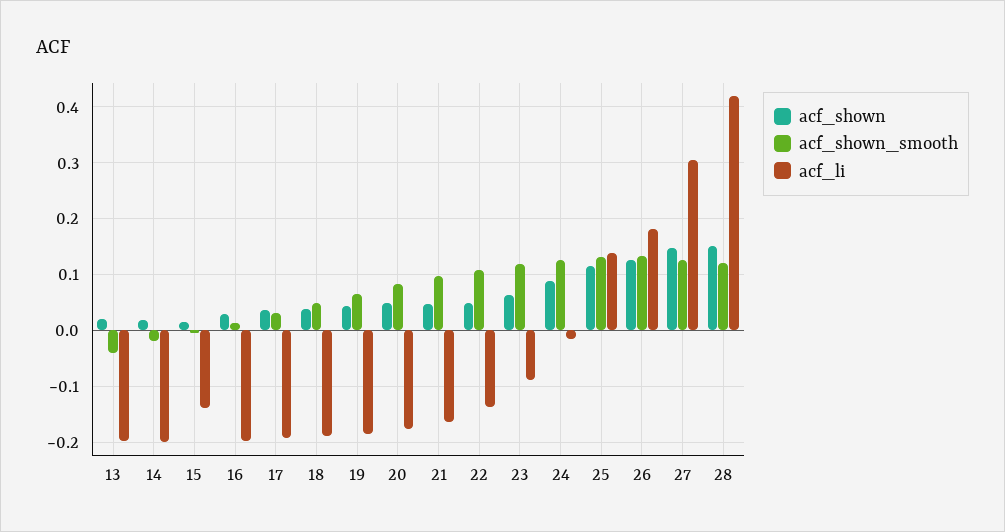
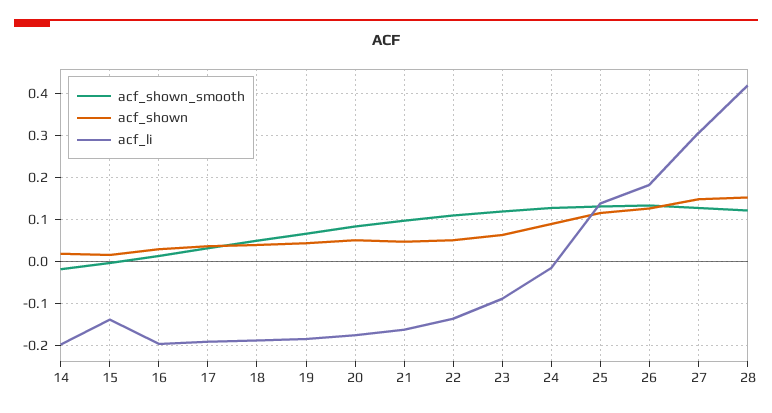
  {
    "acf_shown": {
-     "13": 0.02,
      "14": 0.02,
      "15": 0.02,
      "16": 0.02,
      "17": 0.04,
      "18": 0.04,
      "19": 0.04,
      "20": 0.06,
      "21": 0.04,
      "22": 0.06,
      "23": 0.06,
      "24": 0.08,
      "25": 0.12,
      "26": 0.12,
      "27": 0.14,
      "28": 0.16
    },
    "acf_shown_smooth": {
-     "13": -0.04,
      "14": -0.02,
      "15": 0,
      "16": 0.02,
      "17": 0.04,
      "18": 0.04,
      "19": 0.06,
      "20": 0.08,
      "21": 0.1,
      "22": 0.1,
      "23": 0.12,
      "24": 0.12,
      "25": 0.14,
      "26": 0.14,
      "27": 0.12,
      "28": 0.12
    },
    "acf_li": {
-     "13": -0.2,
      "14": -0.2,
      "15": -0.14,
      "16": -0.2,
      "17": -0.2,
      "18": -0.18,
      "19": -0.18,
      "20": -0.18,
      "21": -0.16,
      "22": -0.14,
      "23": -0.08,
      "24": -0.02,
      "25": 0.14,
      "26": 0.18,
      "27": 0.3,
      "28": 0.42
    }
  }

